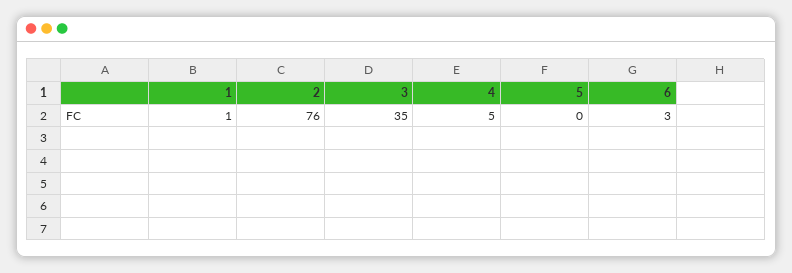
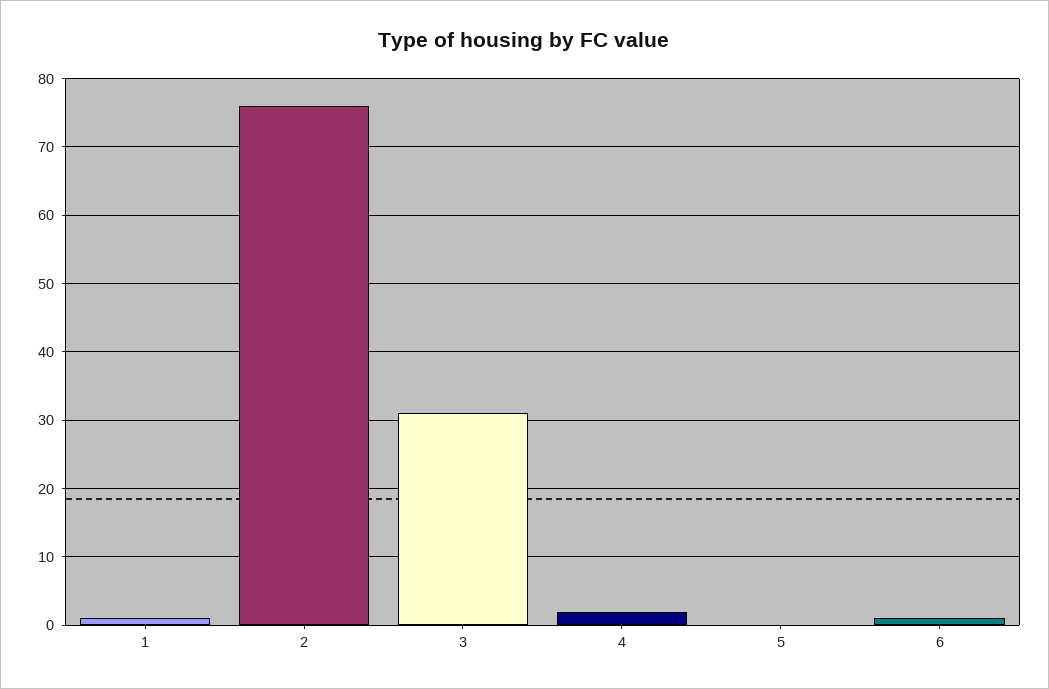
  {
    "1": 1,
    "2": 76,
-   "3": 35,
+   "3": 31,
-   "4": 5,
+   "4": 2,
    "5": 0,
-   "6": 3
+   "6": 1
  }

